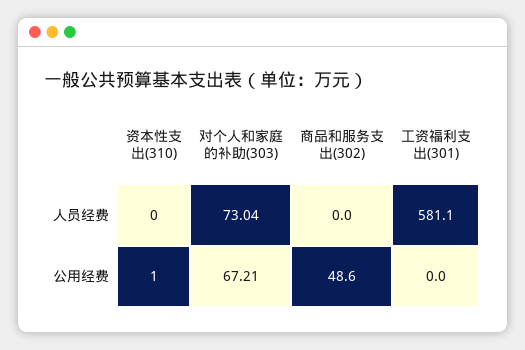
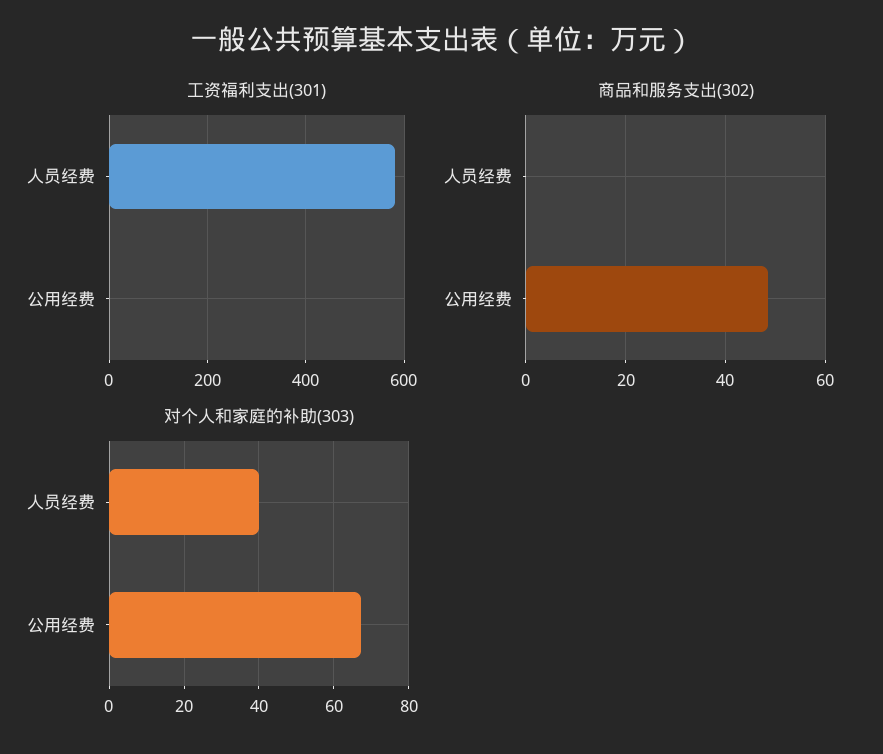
  {
-   "资本性支出(310)": {
-     "人员经费": 0,
-     "公用经费": 1
-   },
    "对个人和家庭的补助(303)": {
-     "人员经费": 73.04,
+     "人员经费": 40,
      "公用经费": 67.21
    },
    "商品和服务支出(302)": {
      "人员经费": 0,
      "公用经费": 48.6
    },
    "工资福利支出(301)": {
      "人员经费": 581.1,
      "公用经费": 0
    }
  }

